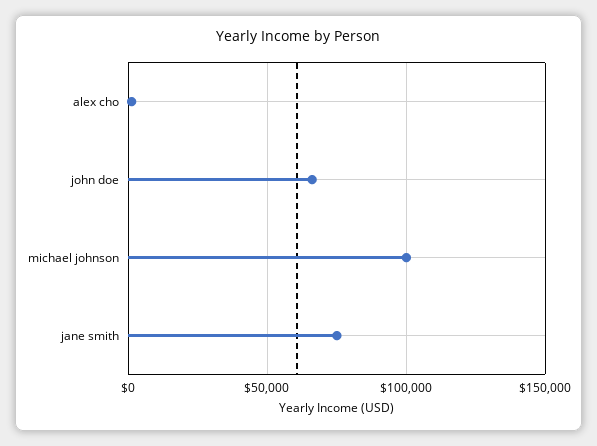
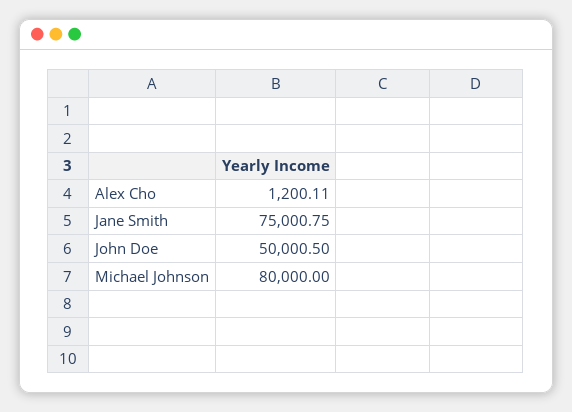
  {
    "alex cho": 1200.11,
-   "john doe": 65000,
+   "john doe": 50000.5,
-   "michael johnson": 100000,
+   "michael johnson": 80000,
    "jane smith": 75000.75
  }

